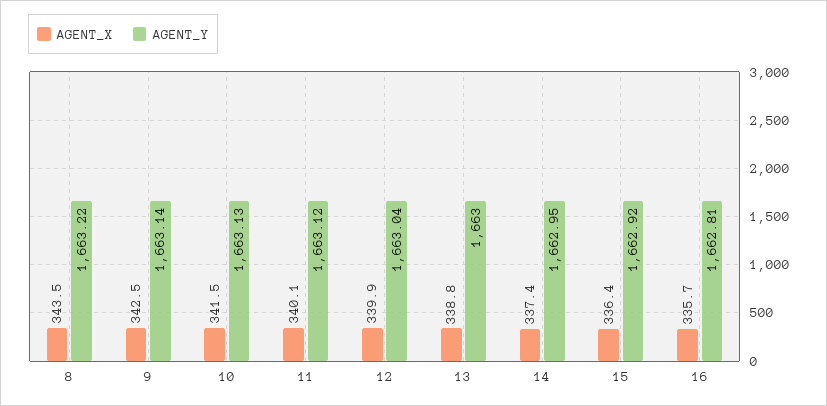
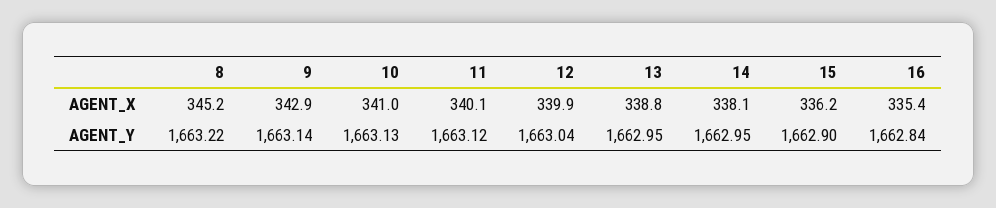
  {
    "AGENT_X": {
-     "8": 343.5,
+     "8": 345.2,
-     "9": 342.5,
+     "9": 342.9,
-     "10": 341.5,
+     "10": 341,
      "11": 340.1,
      "12": 339.9,
      "13": 338.8,
-     "14": 337.4,
+     "14": 338.1,
-     "15": 336.4,
+     "15": 336.2,
-     "16": 335.7
+     "16": 335.4
    },
    "AGENT_Y": {
      "8": 1663.22,
      "9": 1663.14,
      "10": 1663.13,
      "11": 1663.12,
      "12": 1663.04,
-     "13": 1663,
+     "13": 1662.95,
      "14": 1662.95,
-     "15": 1662.92,
+     "15": 1662.9,
-     "16": 1662.81
+     "16": 1662.84
    }
  }

